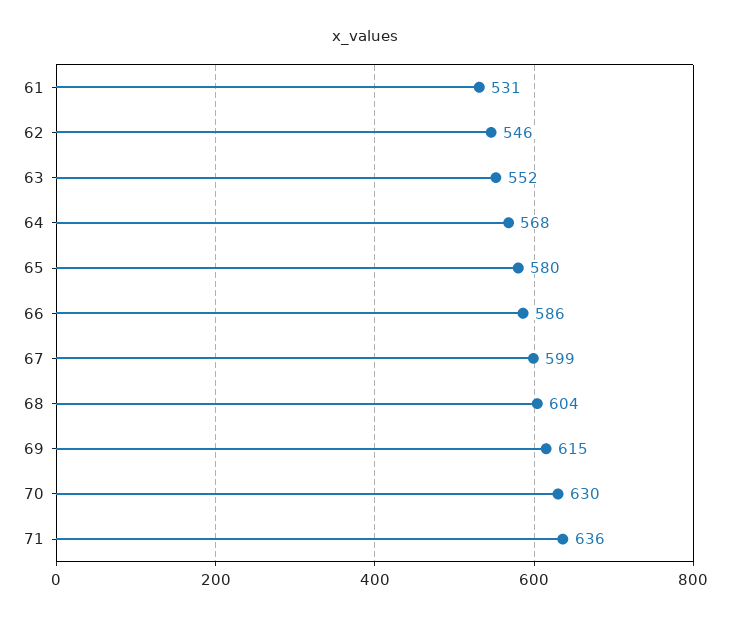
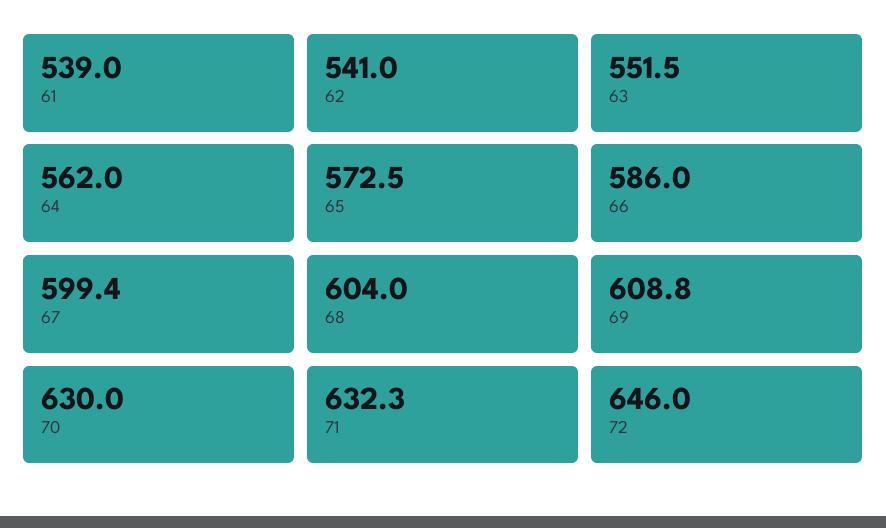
  {
-   "61": 531,
+   "61": 539,
-   "62": 546,
+   "62": 541,
    "63": 551.5,
-   "64": 568,
+   "64": 562,
-   "65": 580,
+   "65": 572.5,
    "66": 586,
    "67": 599.4,
    "68": 604,
-   "69": 615,
+   "69": 608.8,
    "70": 630,
-   "71": 636
+   "71": 632.3,
+   "72": 646
  }

